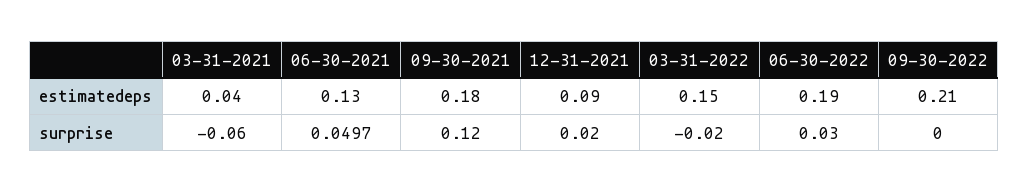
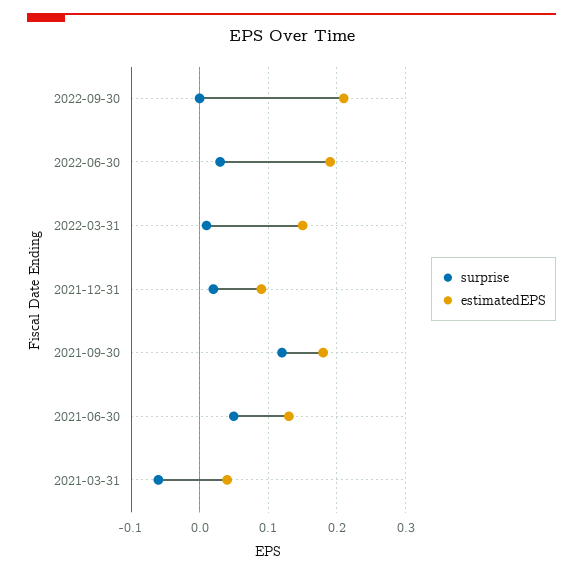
  {
    "estimatedeps": {
      "03-31-2021": 0.04,
      "06-30-2021": 0.13,
      "09-30-2021": 0.18,
      "12-31-2021": 0.09,
      "03-31-2022": 0.15,
      "06-30-2022": 0.19,
      "09-30-2022": 0.21
    },
    "surprise": {
      "03-31-2021": -0.06,
      "06-30-2021": 0.0497,
      "09-30-2021": 0.12,
      "12-31-2021": 0.02,
-     "03-31-2022": -0.02,
+     "03-31-2022": 0.01,
      "06-30-2022": 0.03,
      "09-30-2022": 0
    }
  }

